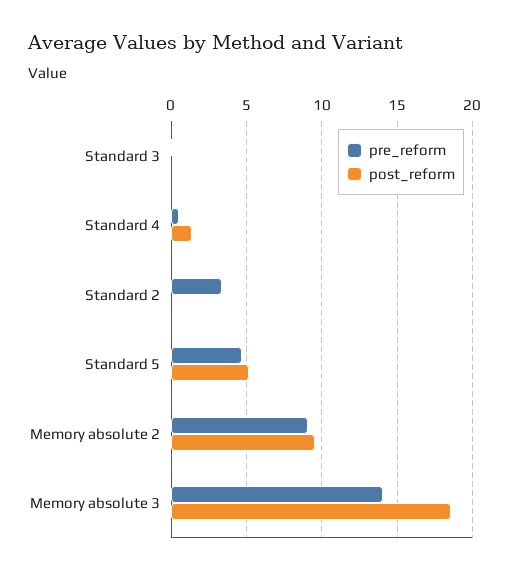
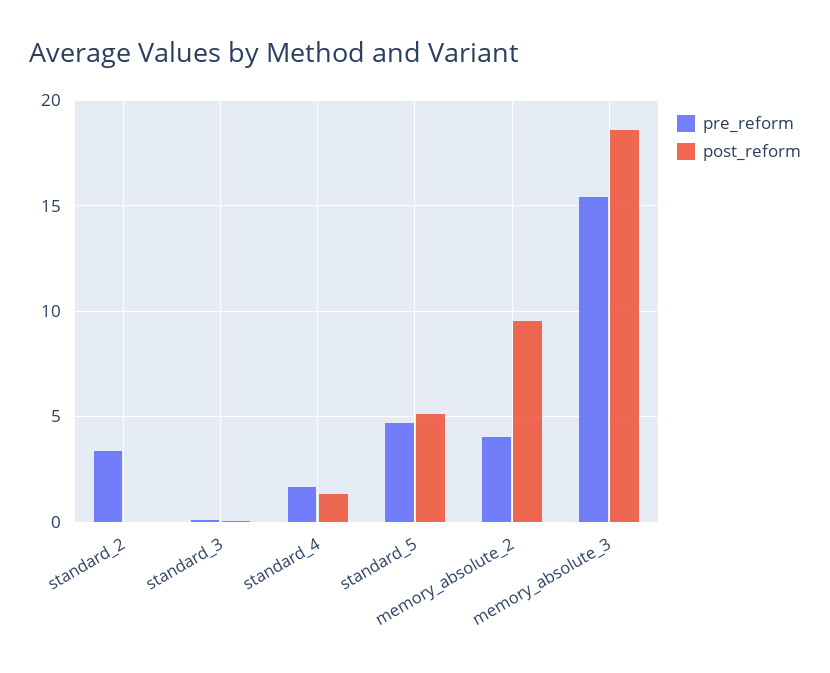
  {
    "pre_reform": {
      "Standard 3": 0,
-     "Standard 4": 0.5,
+     "Standard 4": 1.5,
      "Standard 2": 3.5,
      "Standard 5": 4.5,
-     "Memory absolute 2": 9,
+     "Memory absolute 2": 4,
-     "Memory absolute 3": 14
+     "Memory absolute 3": 15.5
    },
    "post_reform": {
      "Standard 3": 0,
      "Standard 4": 1.5,
      "Standard 2": 0,
      "Standard 5": 5,
      "Memory absolute 2": 9.5,
      "Memory absolute 3": 18.5
    }
  }

